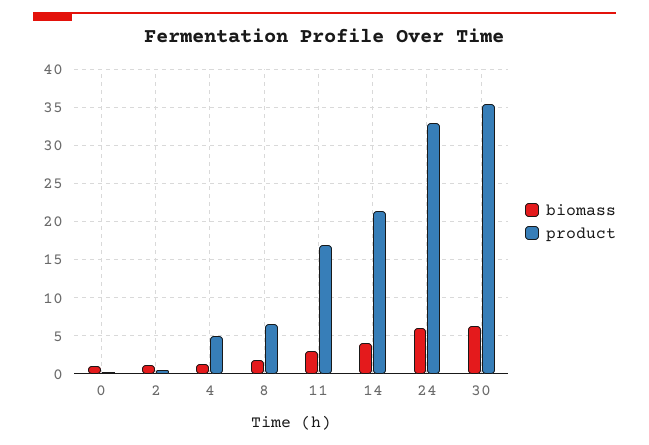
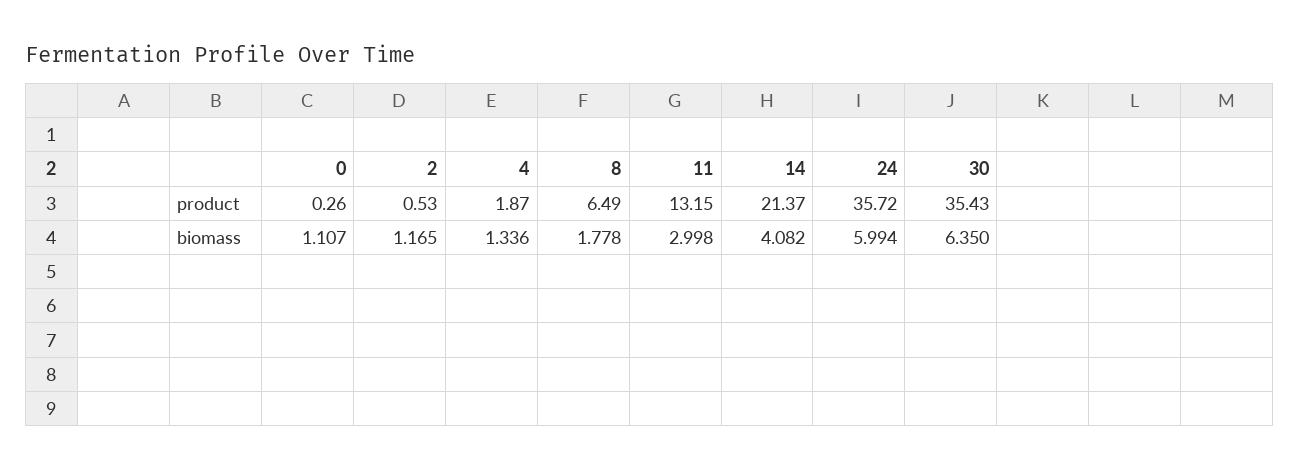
  {
    "biomass": {
      "0": 1.107,
      "2": 1.165,
      "4": 1.336,
      "8": 1.778,
      "11": 2.998,
      "14": 4.082,
      "24": 5.994,
      "30": 6.35
    },
    "product": {
      "0": 0.26,
      "2": 0.53,
-     "4": 5,
+     "4": 1.87,
      "8": 6.49,
-     "11": 17,
+     "11": 13.15,
      "14": 21.37,
-     "24": 33,
+     "24": 35.72,
      "30": 35.43
    }
  }

